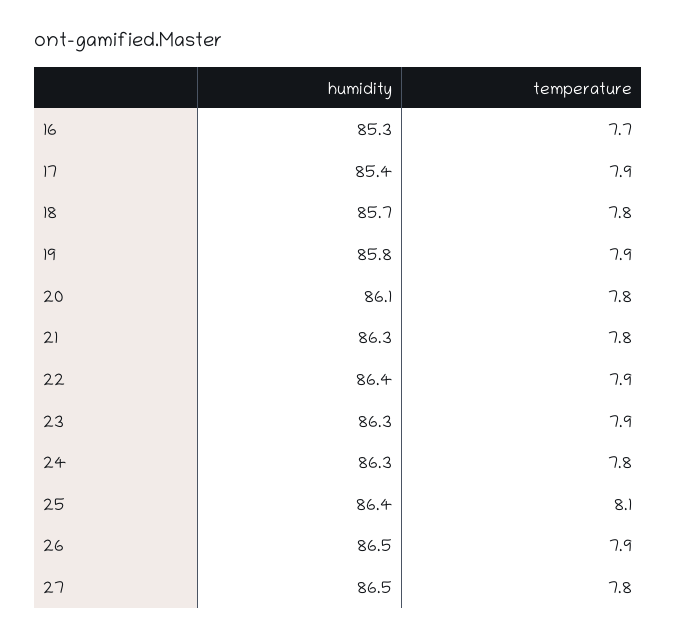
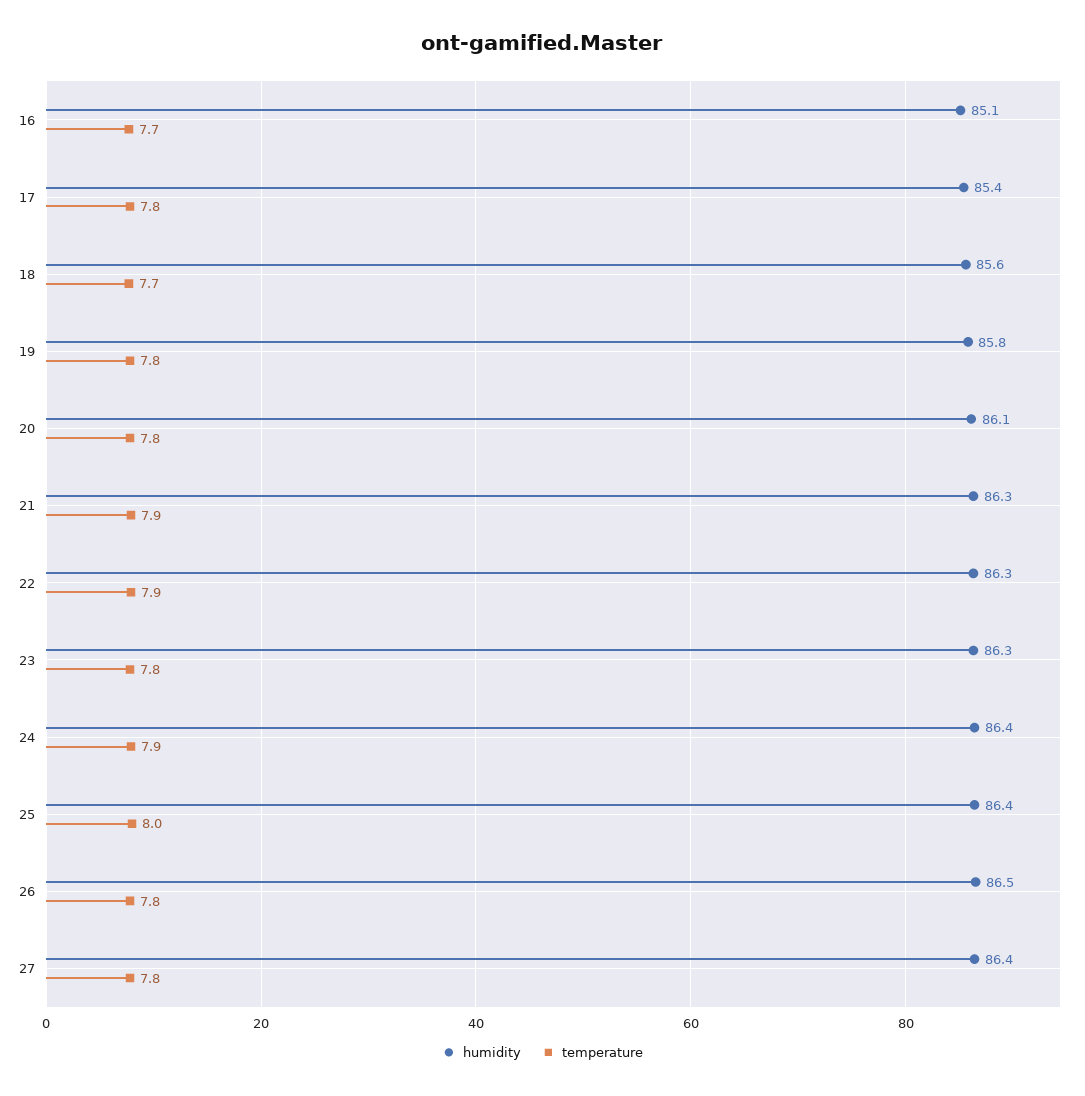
  {
    "humidity": {
-     "16": 85.3,
+     "16": 85.1,
      "17": 85.4,
-     "18": 85.7,
+     "18": 85.6,
      "19": 85.8,
      "20": 86.1,
      "21": 86.3,
-     "22": 86.4,
+     "22": 86.3,
      "23": 86.3,
-     "24": 86.3,
+     "24": 86.4,
      "25": 86.4,
      "26": 86.5,
-     "27": 86.5
+     "27": 86.4
    },
    "temperature": {
      "16": 7.7,
-     "17": 7.9,
+     "17": 7.8,
-     "18": 7.8,
+     "18": 7.7,
-     "19": 7.9,
+     "19": 7.8,
      "20": 7.8,
-     "21": 7.8,
+     "21": 7.9,
      "22": 7.9,
-     "23": 7.9,
+     "23": 7.8,
-     "24": 7.8,
+     "24": 7.9,
-     "25": 8.1,
+     "25": 8,
-     "26": 7.9,
+     "26": 7.8,
      "27": 7.8
    }
  }

